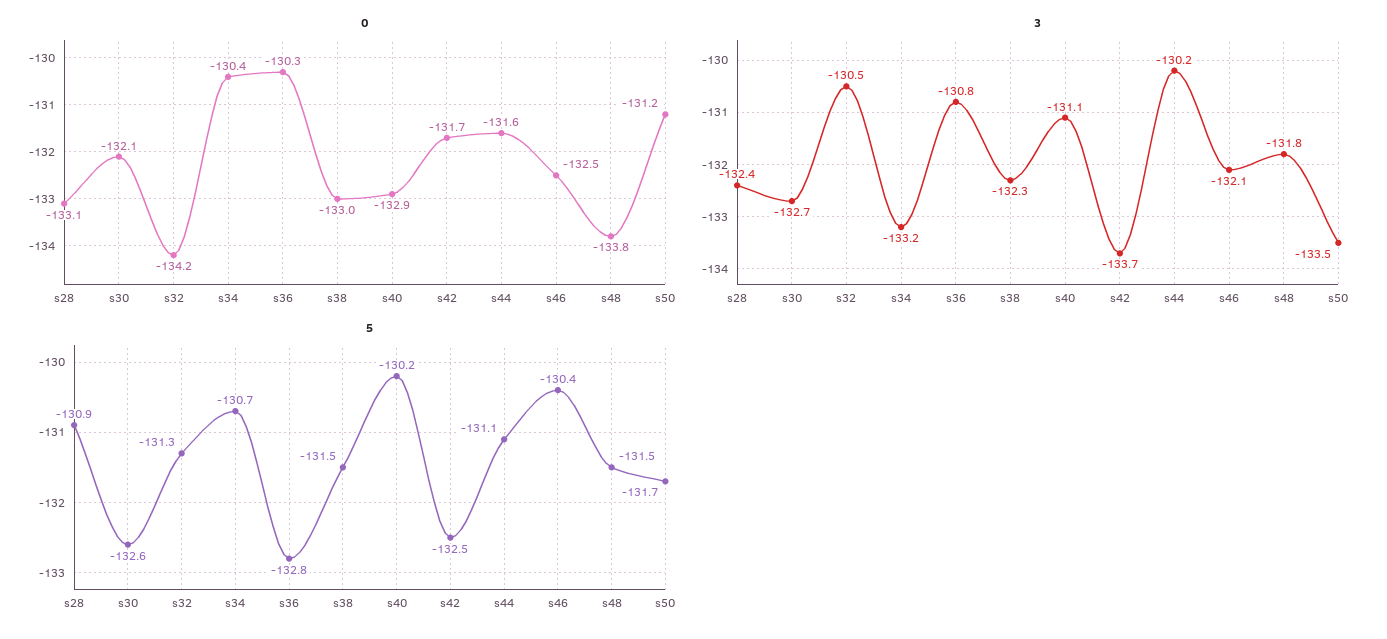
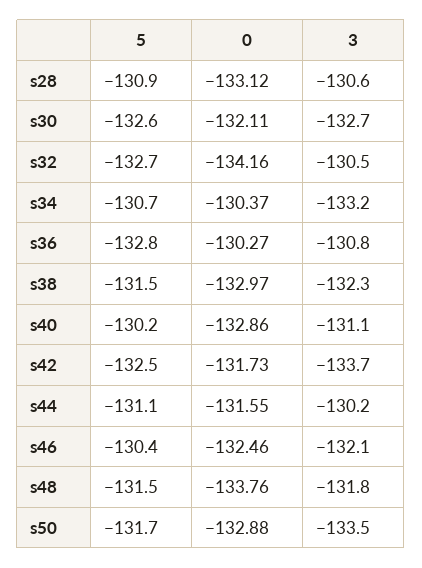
  {
    "0": {
      "s28": -133.12,
      "s30": -132.11,
      "s32": -134.16,
      "s34": -130.37,
      "s36": -130.27,
      "s38": -132.97,
      "s40": -132.86,
      "s42": -131.73,
      "s44": -131.55,
      "s46": -132.46,
      "s48": -133.76,
-     "s50": -131.2
+     "s50": -132.88
    },
    "3": {
-     "s28": -132.4,
+     "s28": -130.6,
      "s30": -132.7,
      "s32": -130.5,
      "s34": -133.2,
      "s36": -130.8,
      "s38": -132.3,
      "s40": -131.1,
      "s42": -133.7,
      "s44": -130.2,
      "s46": -132.1,
      "s48": -131.8,
      "s50": -133.5
    },
    "5": {
      "s28": -130.9,
      "s30": -132.6,
-     "s32": -131.3,
+     "s32": -132.7,
      "s34": -130.7,
      "s36": -132.8,
      "s38": -131.5,
      "s40": -130.2,
      "s42": -132.5,
      "s44": -131.1,
      "s46": -130.4,
      "s48": -131.5,
      "s50": -131.7
    }
  }

